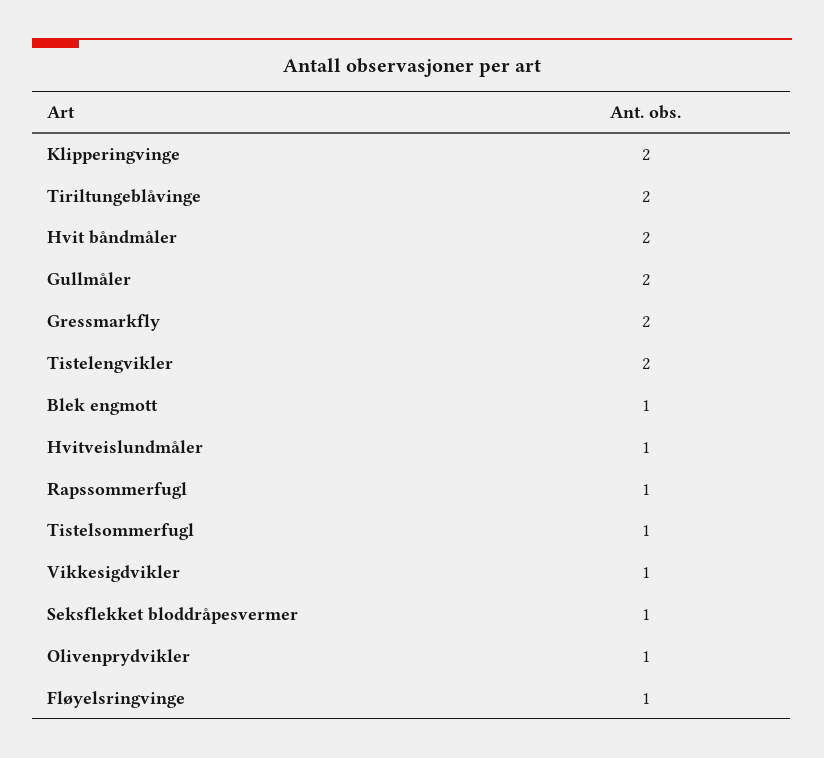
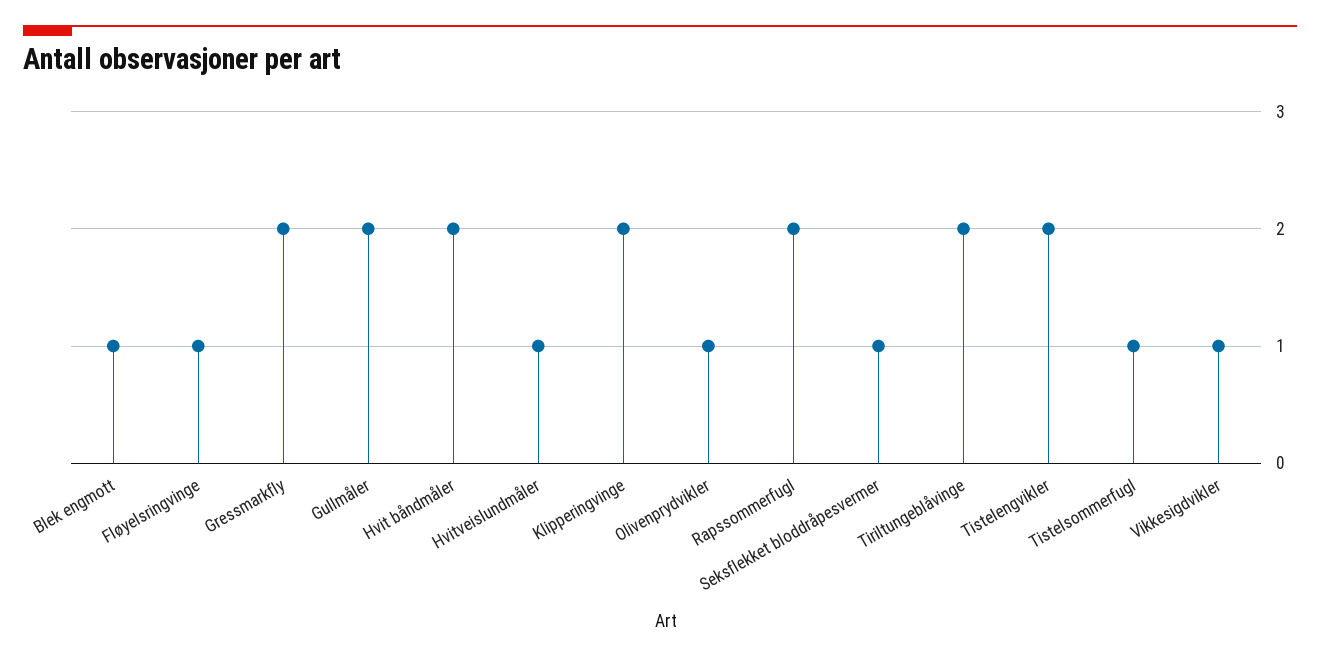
  {
    "Klipperingvinge": 2,
    "Tiriltungeblåvinge": 2,
    "Hvit båndmåler": 2,
    "Gullmåler": 2,
    "Gressmarkfly": 2,
    "Tistelengvikler": 2,
    "Blek engmott": 1,
    "Hvitveislundmåler": 1,
-   "Rapssommerfugl": 1,
+   "Rapssommerfugl": 2,
    "Tistelsommerfugl": 1,
    "Vikkesigdvikler": 1,
    "Seksflekket bloddråpesvermer": 1,
    "Olivenprydvikler": 1,
    "Fløyelsringvinge": 1
  }

